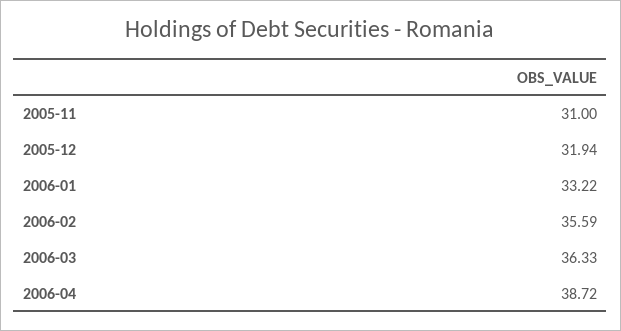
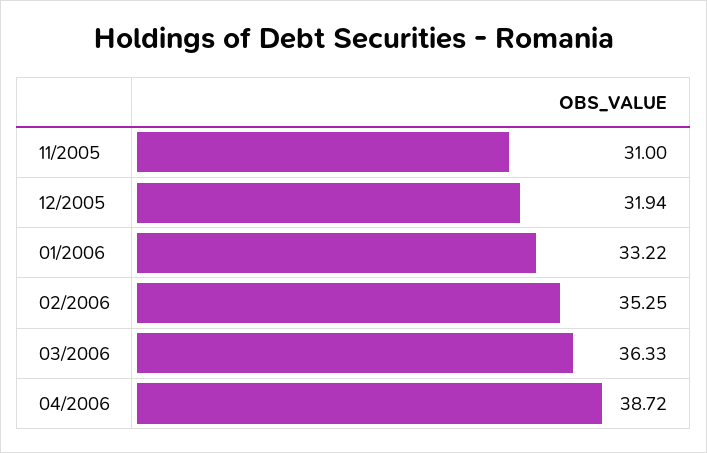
  {
    "2005-11": 31,
    "2005-12": 31.94,
    "2006-01": 33.22,
-   "2006-02": 35.59,
+   "2006-02": 35.25,
    "2006-03": 36.33,
    "2006-04": 38.72
  }

